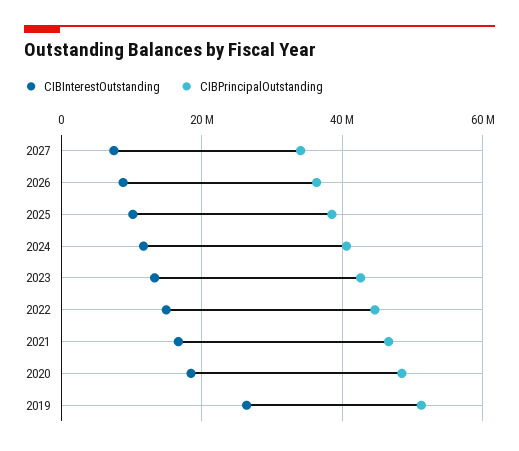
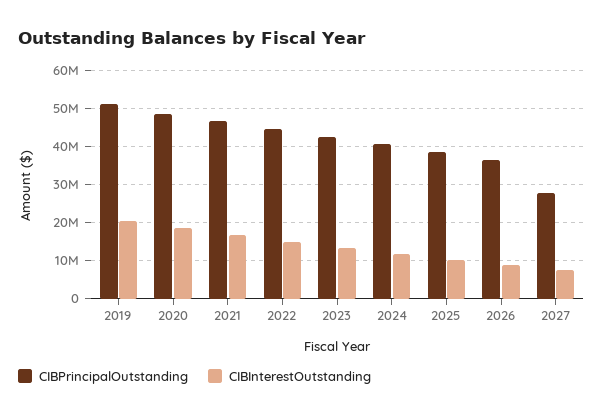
  {
    "CIBInterestOutstanding": {
      "2027": 8000000,
      "2026": 8000000,
      "2025": 10000000,
      "2024": 12000000,
      "2023": 14000000,
      "2022": 14000000,
      "2021": 16000000,
      "2020": 18000000,
-     "2019": 26000000
+     "2019": 20000000
    },
    "CIBPrincipalOutstanding": {
-     "2027": 34000000,
+     "2027": 28000000,
      "2026": 36000000,
      "2025": 38000000,
      "2024": 40000000,
      "2023": 42000000,
      "2022": 44000000,
      "2021": 46000000,
      "2020": 48000000,
      "2019": 52000000
    }
  }

